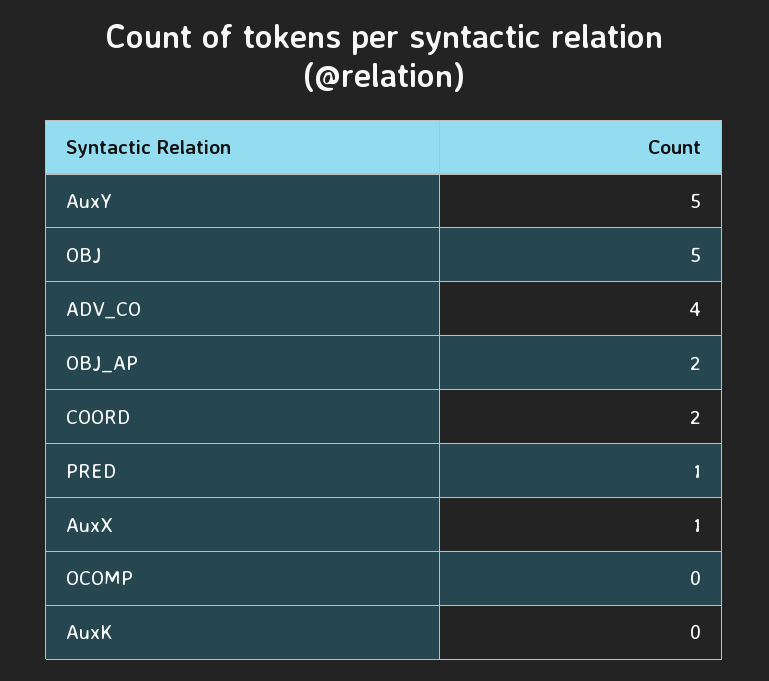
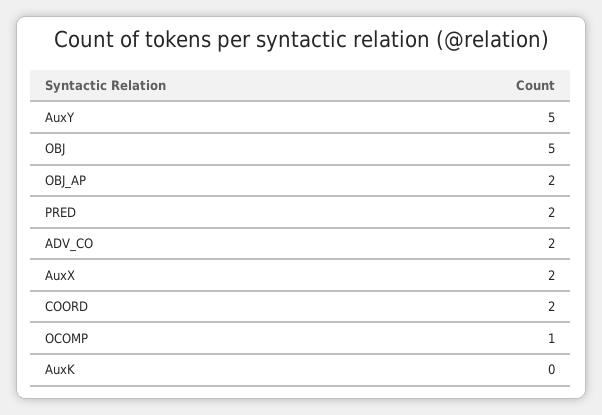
  {
    "AuxY": 5,
    "OBJ": 5,
-   "ADV_CO": 4,
+   "ADV_CO": 2,
    "OBJ_AP": 2,
    "COORD": 2,
-   "PRED": 1,
+   "PRED": 2,
-   "AuxX": 1,
+   "AuxX": 2,
-   "OCOMP": 0,
+   "OCOMP": 1,
    "AuxK": 0
  }

